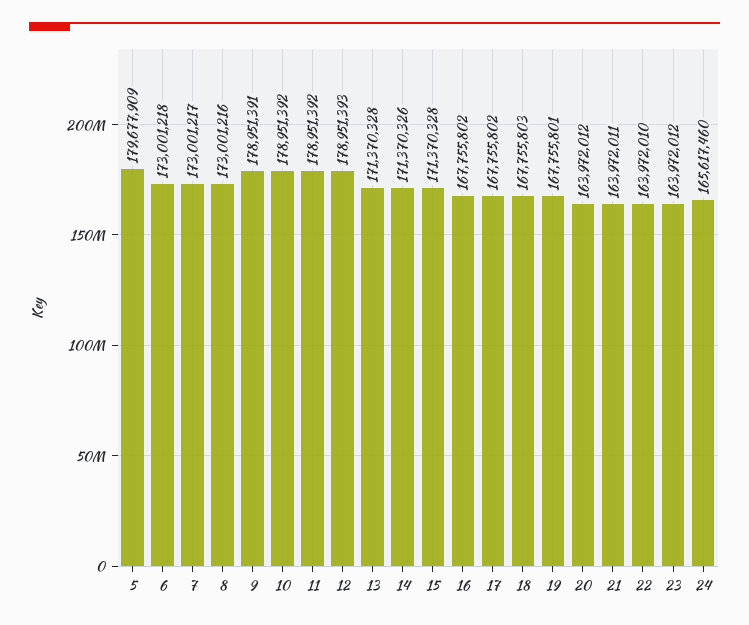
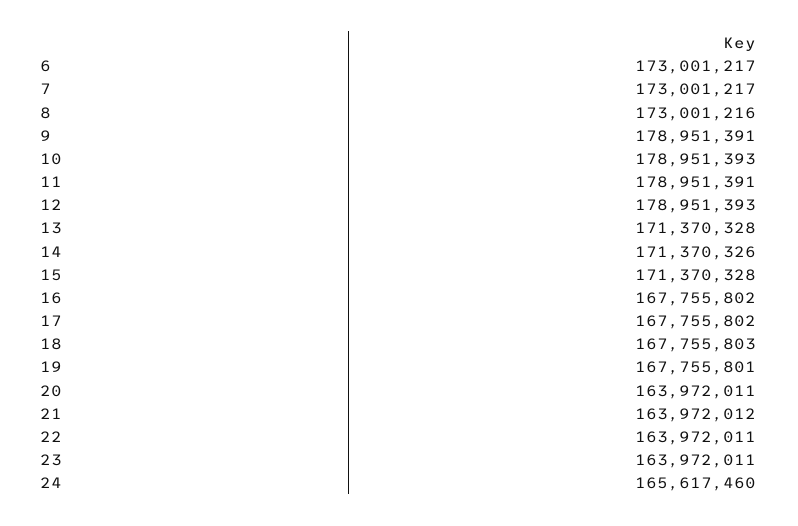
  {
-   "5": 179677909,
-   "6": 173001218,
+   "6": 173001217,
    "7": 173001217,
    "8": 173001216,
    "9": 178951391,
-   "10": 178951392,
+   "10": 178951393,
-   "11": 178951392,
+   "11": 178951391,
    "12": 178951393,
    "13": 171370328,
    "14": 171370326,
    "15": 171370328,
    "16": 167755802,
    "17": 167755802,
    "18": 167755803,
    "19": 167755801,
-   "20": 163972012,
+   "20": 163972011,
-   "21": 163972011,
+   "21": 163972012,
-   "22": 163972010,
+   "22": 163972011,
-   "23": 163972012,
+   "23": 163972011,
    "24": 165617460
  }

